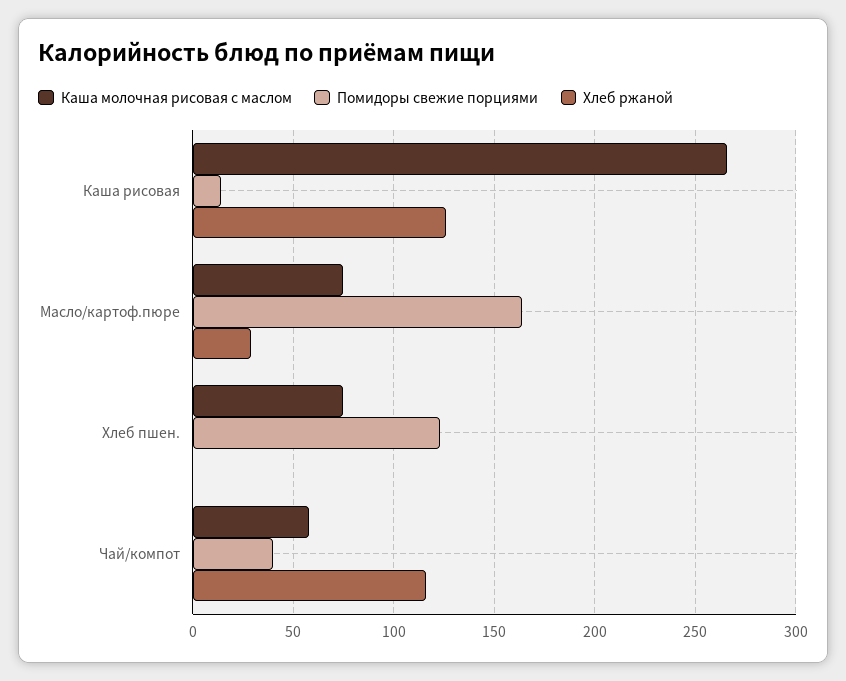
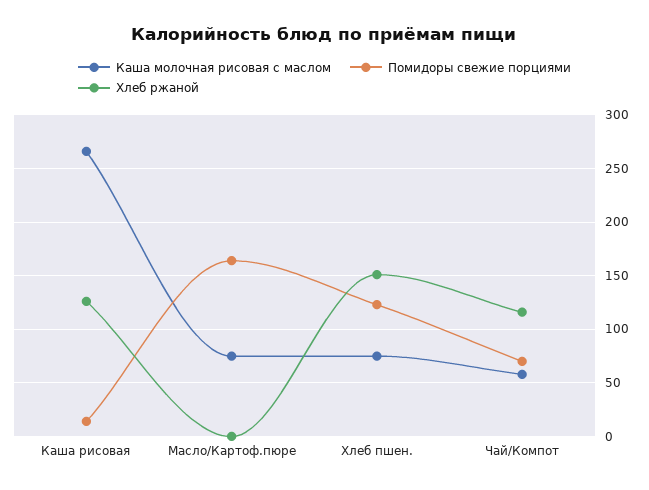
  {
    "Каша молочная рисовая с маслом": {
      "Каша рисовая": 265,
      "Масло/картоф.пюре": 75,
      "Хлеб пшен.": 75,
      "Чай/компот": 60
    },
    "Помидоры свежие порциями": {
      "Каша рисовая": 15,
      "Масло/картоф.пюре": 165,
      "Хлеб пшен.": 125,
-     "Чай/компот": 40
+     "Чай/компот": 70
    },
    "Хлеб ржаной": {
      "Каша рисовая": 125,
-     "Масло/картоф.пюре": 30,
+     "Масло/картоф.пюре": 0,
-     "Хлеб пшен.": 0,
+     "Хлеб пшен.": 150,
      "Чай/компот": 115
    }
  }

